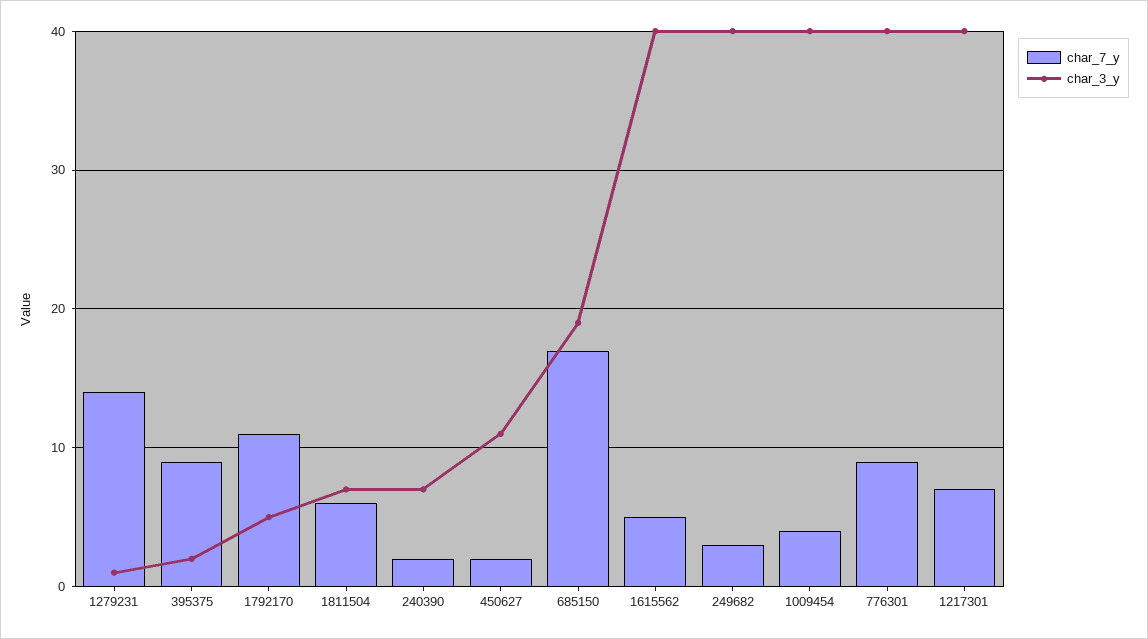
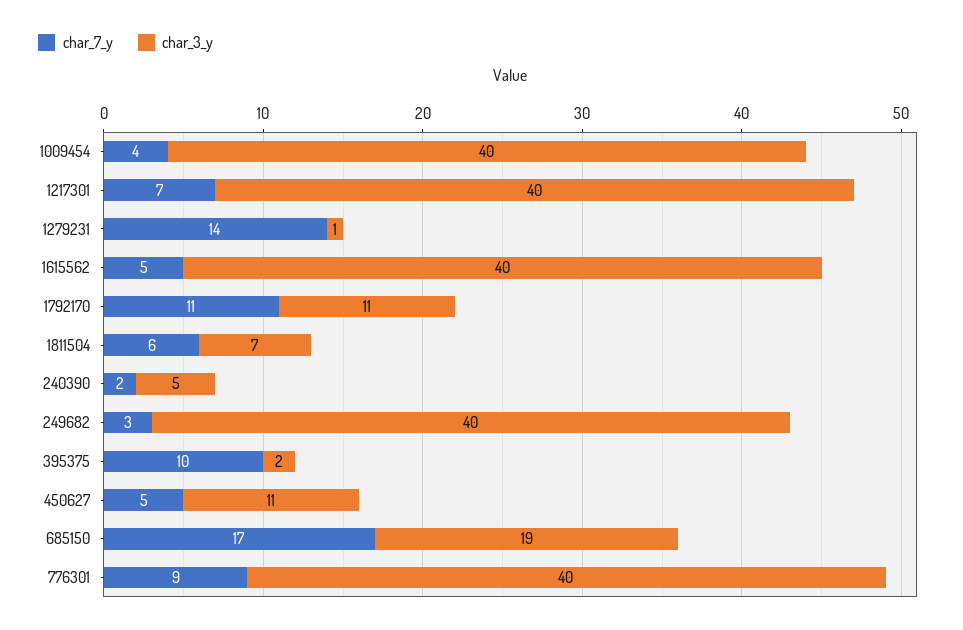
  {
    "char_7_y": {
      "1279231": 14,
-     "395375": 9,
+     "395375": 10,
      "1792170": 11,
      "1811504": 6,
      "240390": 2,
-     "450627": 2,
+     "450627": 5,
      "685150": 17,
      "1615562": 5,
      "249682": 3,
      "1009454": 4,
      "776301": 9,
      "1217301": 7
    },
    "char_3_y": {
      "1279231": 1,
      "395375": 2,
-     "1792170": 5,
+     "1792170": 11,
      "1811504": 7,
-     "240390": 7,
+     "240390": 5,
      "450627": 11,
      "685150": 19,
      "1615562": 40,
      "249682": 40,
      "1009454": 40,
      "776301": 40,
      "1217301": 40
    }
  }

